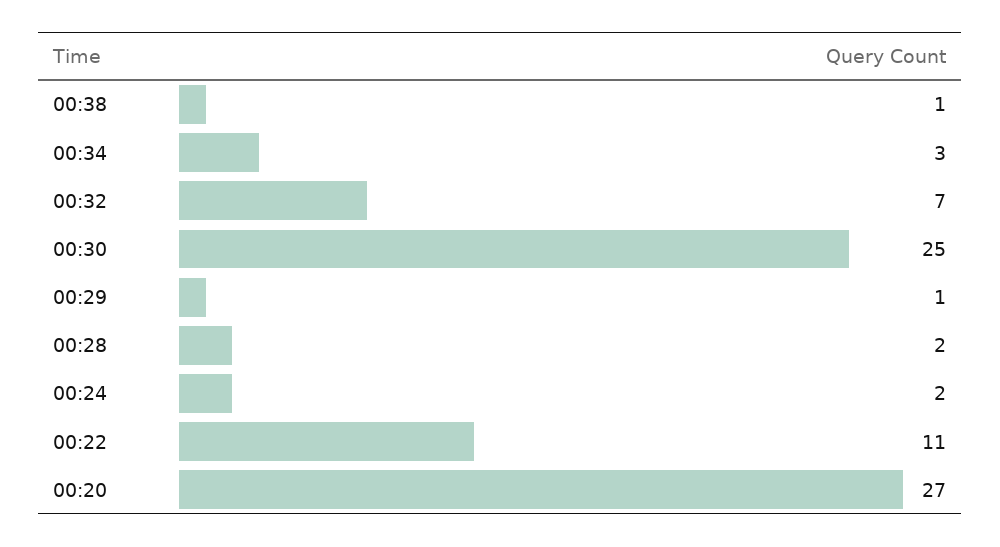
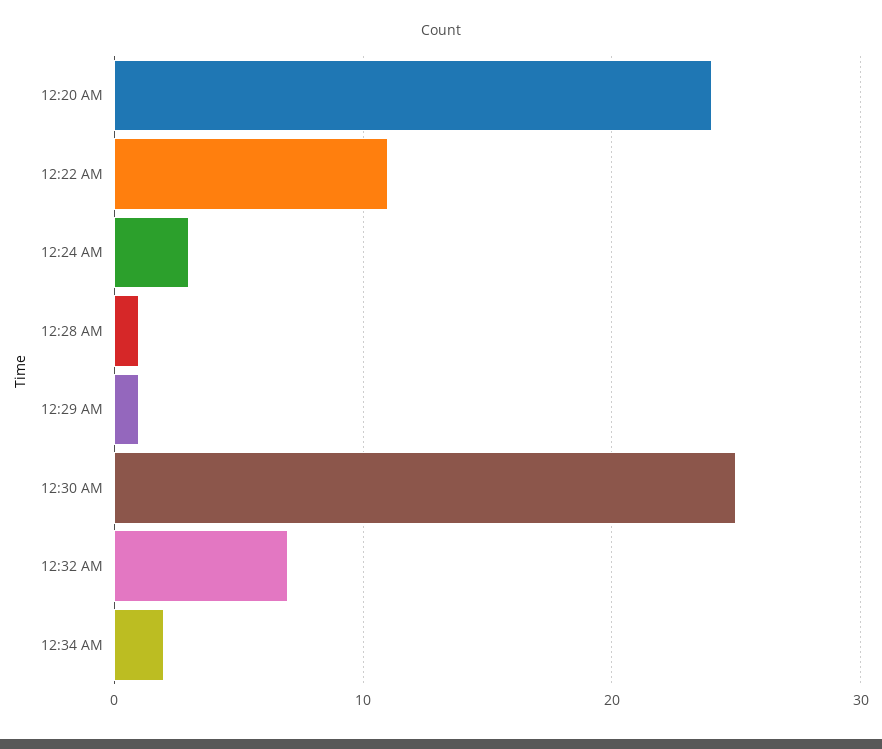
  {
-   "00:38": 1,
-   "00:34": 3,
+   "00:34": 2,
    "00:32": 7,
    "00:30": 25,
    "00:29": 1,
-   "00:28": 2,
+   "00:28": 1,
-   "00:24": 2,
+   "00:24": 3,
    "00:22": 11,
-   "00:20": 27
+   "00:20": 24
  }

